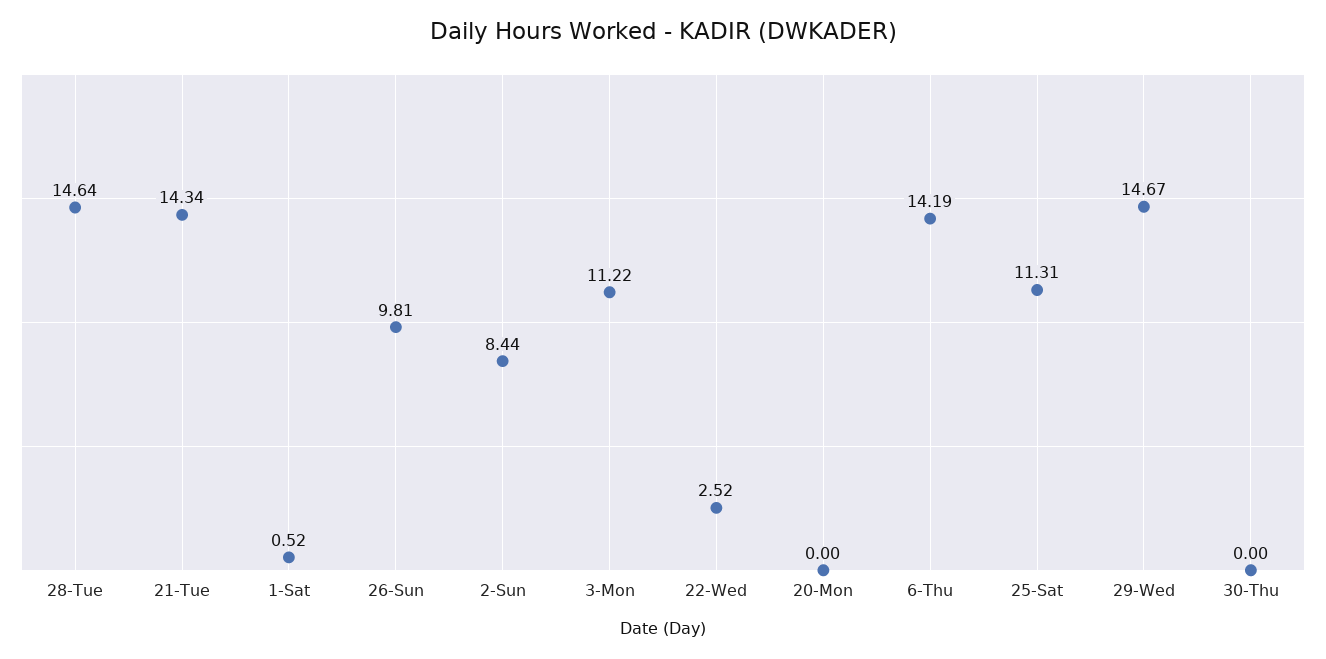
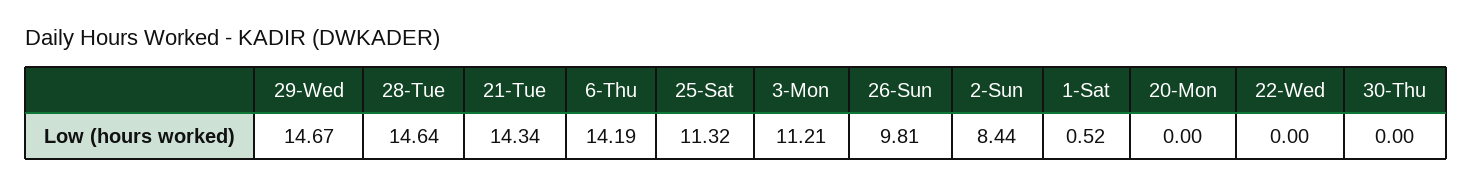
  {
    "28-Tue": 14.64,
    "21-Tue": 14.34,
    "1-Sat": 0.52,
    "26-Sun": 9.81,
    "2-Sun": 8.44,
-   "3-Mon": 11.22,
+   "3-Mon": 11.21,
-   "22-Wed": 2.52,
+   "22-Wed": 0,
    "20-Mon": 0,
    "6-Thu": 14.19,
-   "25-Sat": 11.31,
+   "25-Sat": 11.32,
    "29-Wed": 14.67,
    "30-Thu": 0
  }

